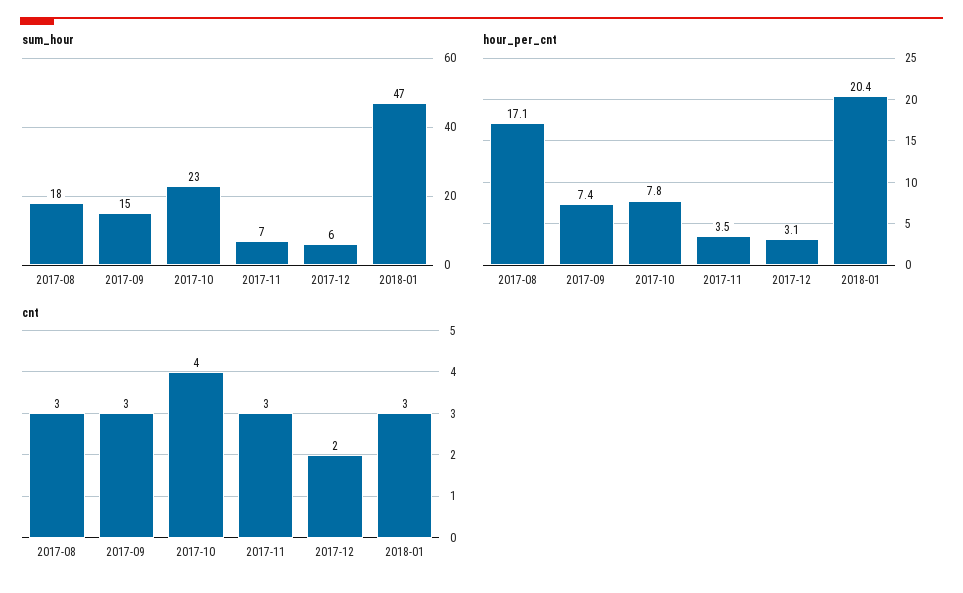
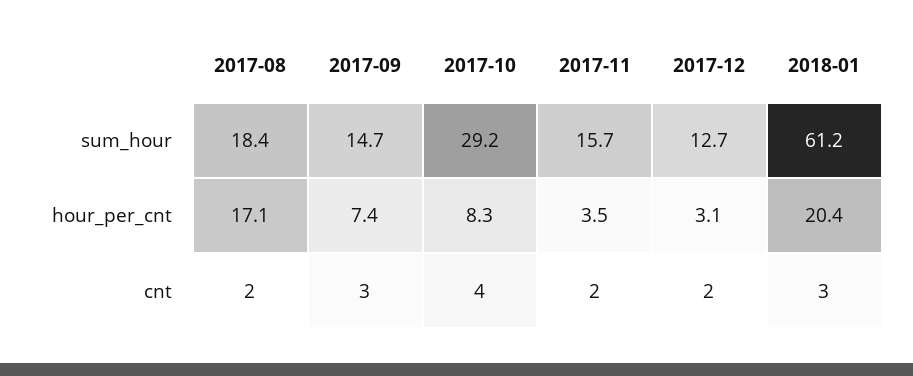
  {
    "sum_hour": {
      "2017-08": 18.4,
      "2017-09": 14.7,
-     "2017-10": 23,
+     "2017-10": 29.2,
-     "2017-11": 7,
+     "2017-11": 15.7,
-     "2017-12": 6,
+     "2017-12": 12.7,
-     "2018-01": 47
+     "2018-01": 61.2
    },
    "hour_per_cnt": {
      "2017-08": 17.1,
      "2017-09": 7.4,
-     "2017-10": 7.8,
+     "2017-10": 8.3,
      "2017-11": 3.5,
      "2017-12": 3.1,
      "2018-01": 20.4
    },
    "cnt": {
-     "2017-08": 3,
+     "2017-08": 2,
      "2017-09": 3,
      "2017-10": 4,
-     "2017-11": 3,
+     "2017-11": 2,
      "2017-12": 2,
      "2018-01": 3
    }
  }

